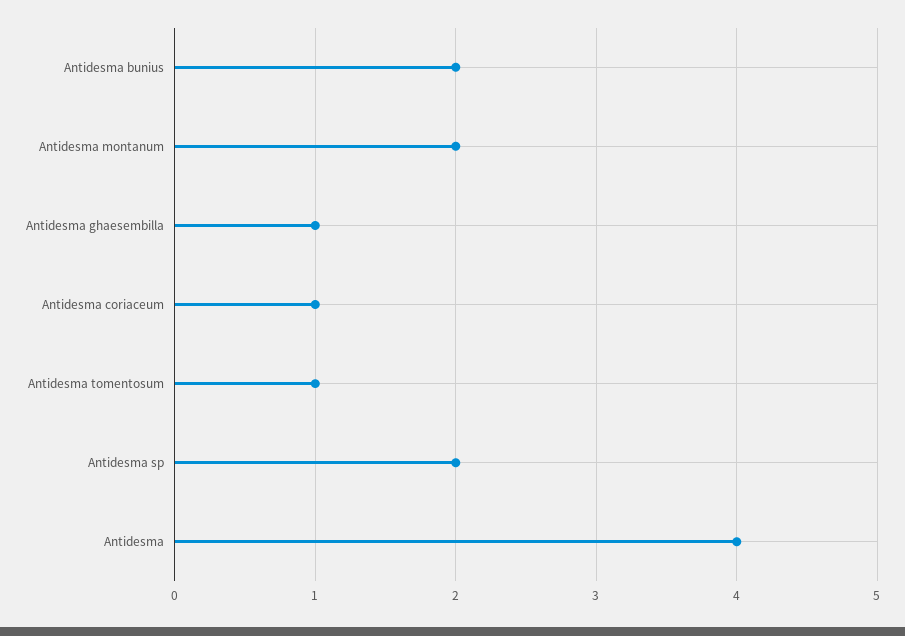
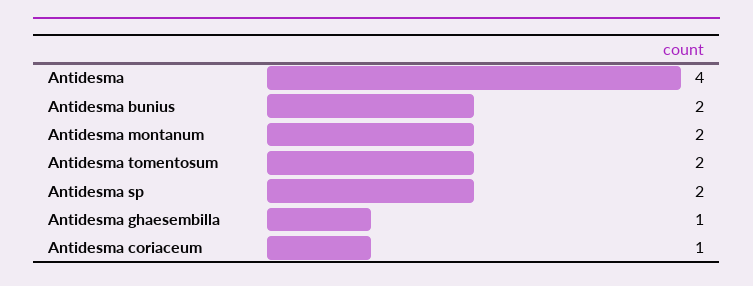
  {
    "Antidesma bunius": 2,
    "Antidesma montanum": 2,
    "Antidesma ghaesembilla": 1,
    "Antidesma coriaceum": 1,
-   "Antidesma tomentosum": 1,
+   "Antidesma tomentosum": 2,
    "Antidesma sp": 2,
    "Antidesma": 4
  }

